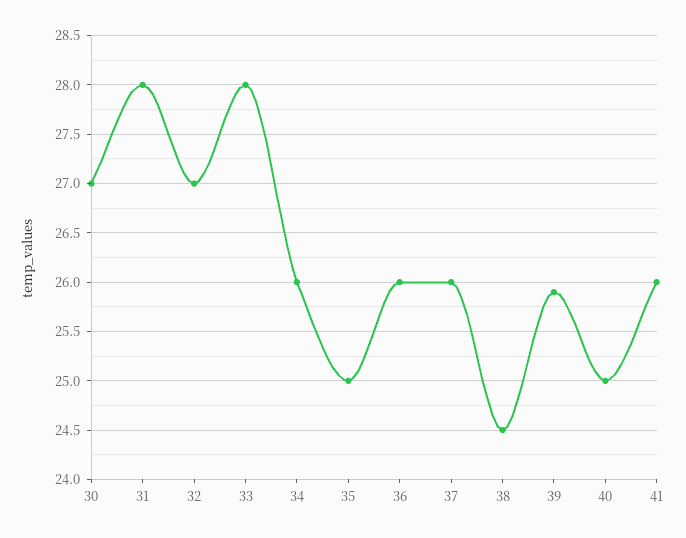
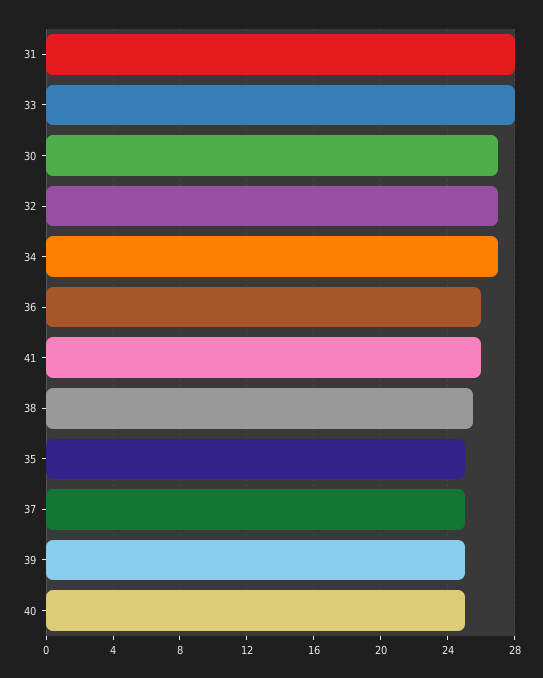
  {
    "30": 27,
    "31": 28,
    "32": 27,
    "33": 28,
-   "34": 26,
+   "34": 27,
    "35": 25,
    "36": 26,
-   "37": 26,
+   "37": 25,
-   "38": 24.5,
+   "38": 25.5,
-   "39": 25.9,
+   "39": 25,
    "40": 25,
    "41": 26
  }

